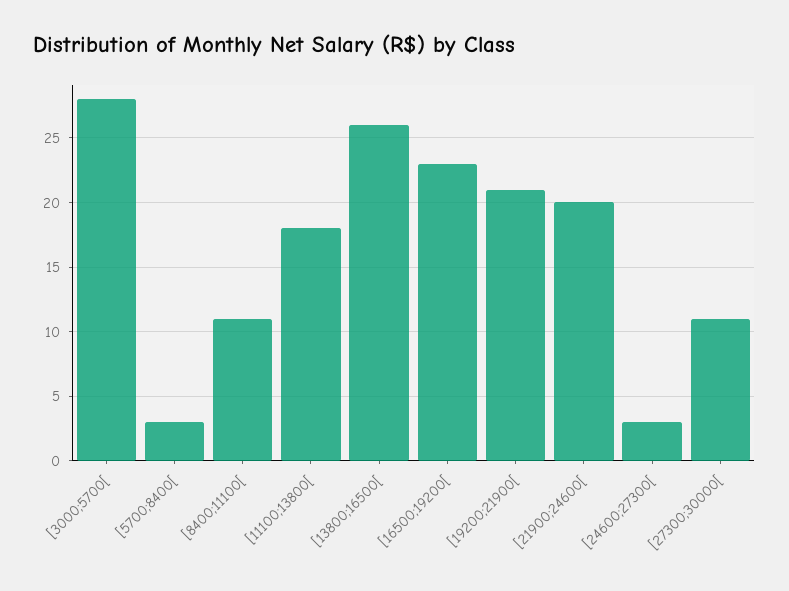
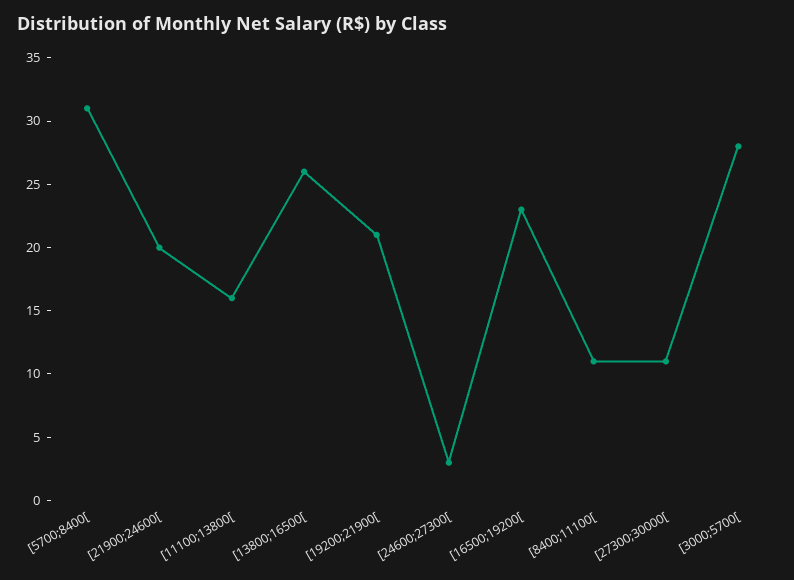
  {
    "[3000;5700[": 28,
-   "[5700;8400[": 3,
+   "[5700;8400[": 31,
    "[8400;11100[": 11,
-   "[11100;13800[": 18,
+   "[11100;13800[": 16,
    "[13800;16500[": 26,
    "[16500;19200[": 23,
    "[19200;21900[": 21,
    "[21900;24600[": 20,
    "[24600;27300[": 3,
    "[27300;30000[": 11
  }

